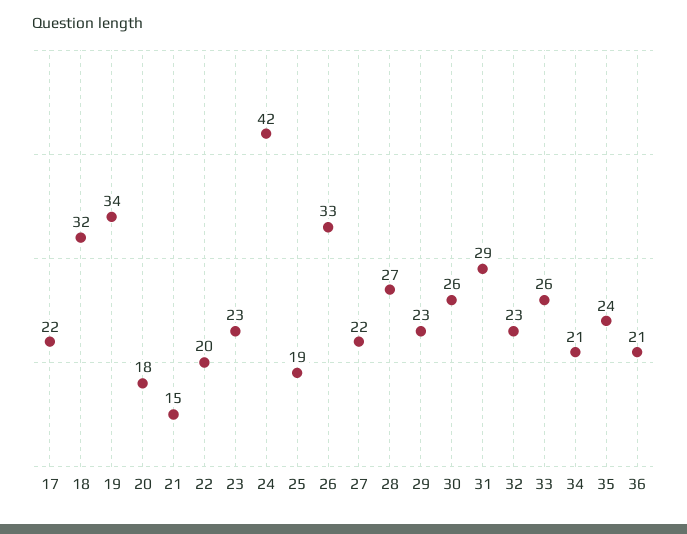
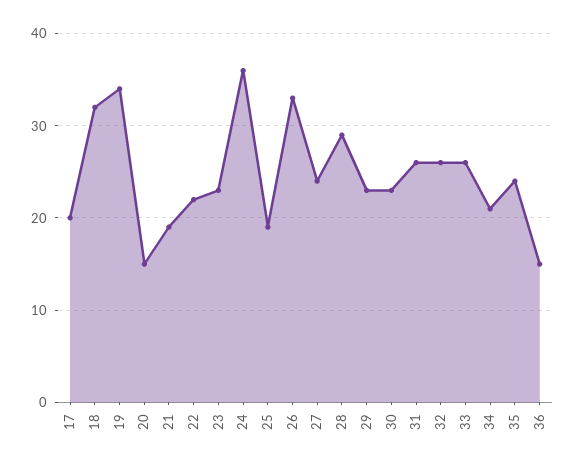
  {
-   "17": 22,
+   "17": 20,
    "18": 32,
    "19": 34,
-   "20": 18,
+   "20": 15,
-   "21": 15,
+   "21": 19,
-   "22": 20,
+   "22": 22,
    "23": 23,
-   "24": 42,
+   "24": 36,
    "25": 19,
    "26": 33,
-   "27": 22,
+   "27": 24,
-   "28": 27,
+   "28": 29,
    "29": 23,
-   "30": 26,
+   "30": 23,
-   "31": 29,
+   "31": 26,
-   "32": 23,
+   "32": 26,
    "33": 26,
    "34": 21,
    "35": 24,
-   "36": 21
+   "36": 15
  }

